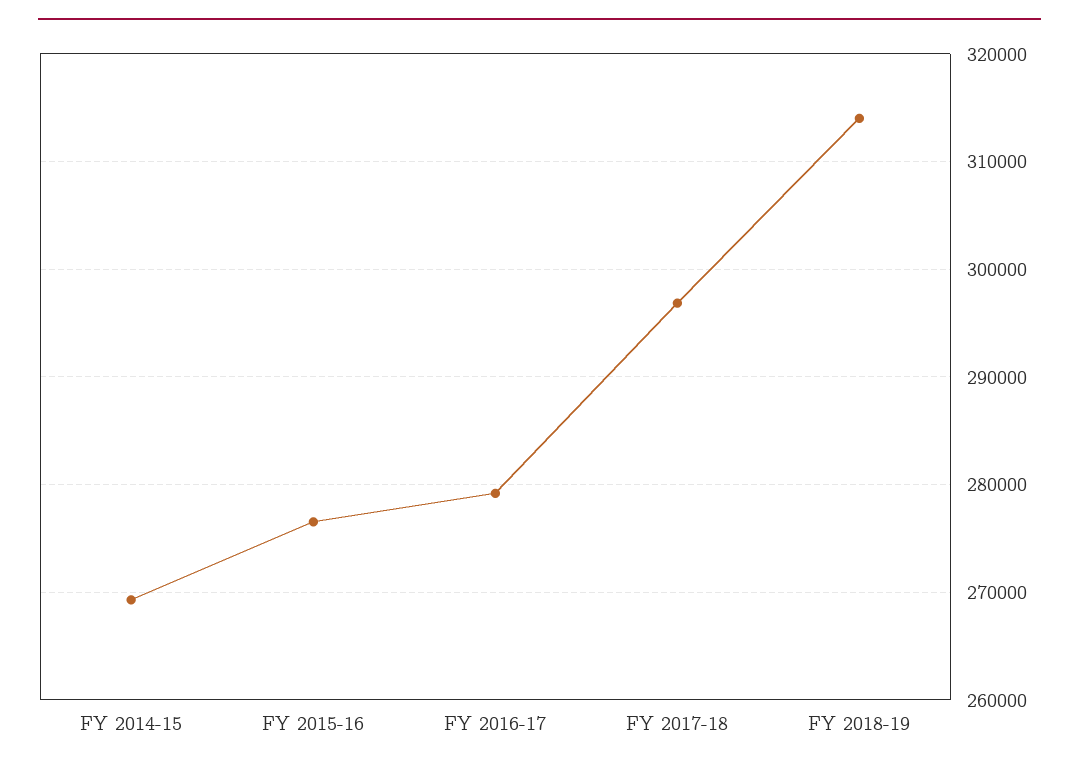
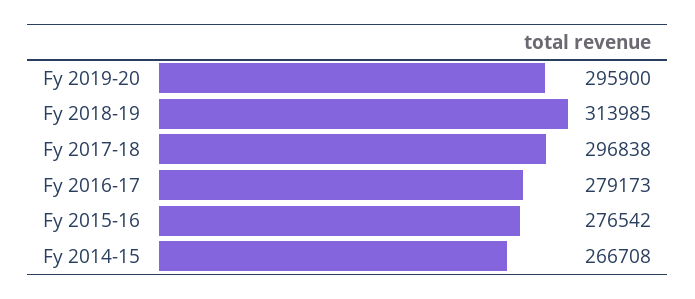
  {
-   "FY 2014-15": 269000,
+   "FY 2014-15": 266708,
    "FY 2015-16": 276542,
    "FY 2016-17": 279173,
    "FY 2017-18": 296838,
-   "FY 2018-19": 313985
+   "FY 2018-19": 313985,
+   "Fy 2019-20": 295900
  }

